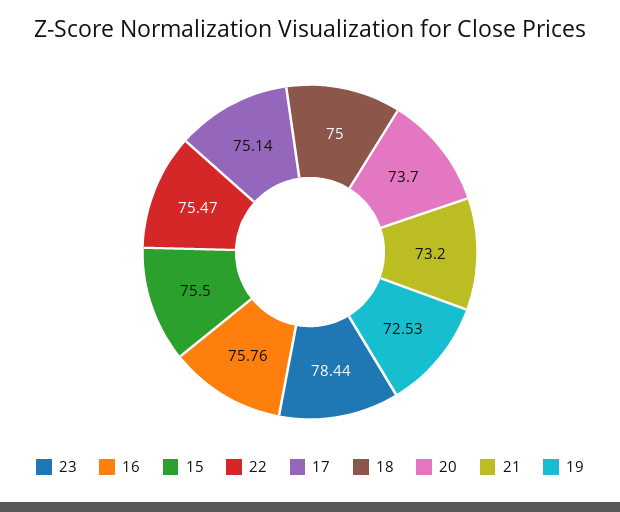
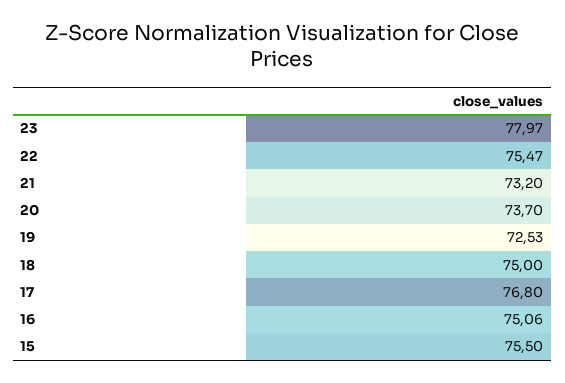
  {
-   "23": 78.44,
+   "23": 77.97,
-   "16": 75.76,
+   "16": 75.06,
    "15": 75.5,
    "22": 75.47,
-   "17": 75.14,
+   "17": 76.8,
    "18": 75,
    "20": 73.7,
    "21": 73.2,
    "19": 72.53
  }

